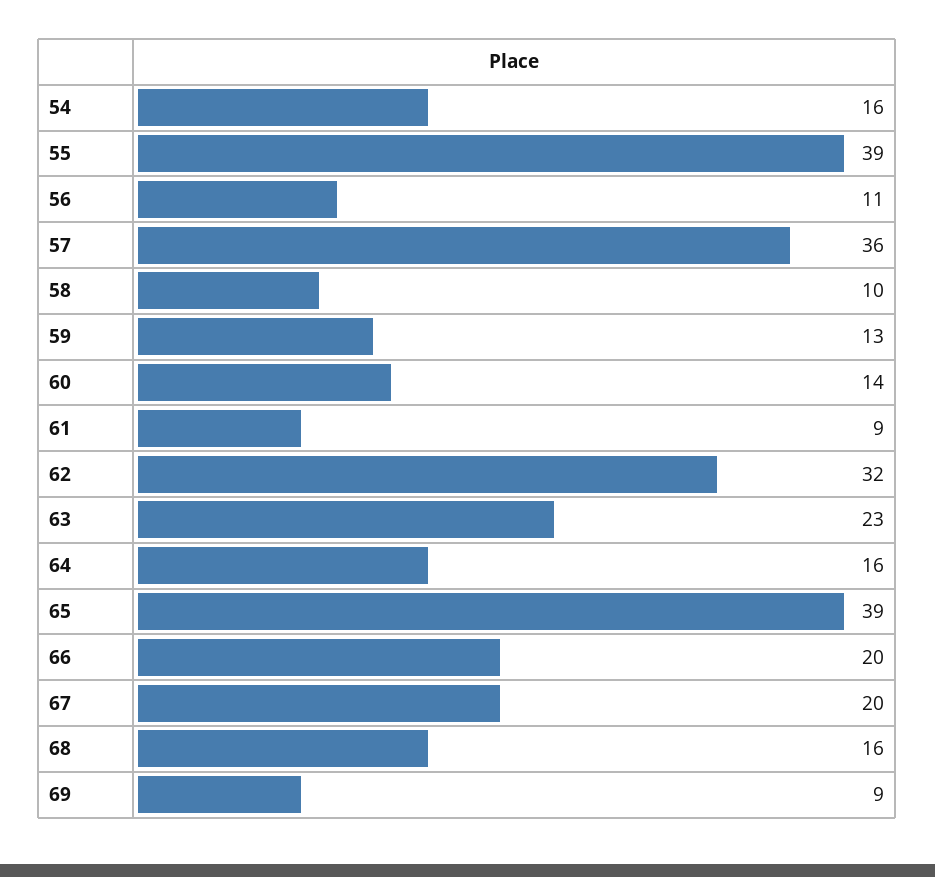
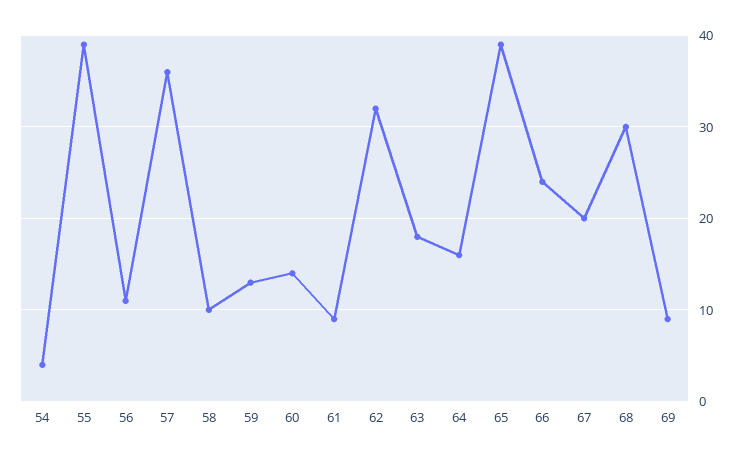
  {
-   "54": 16,
+   "54": 4,
    "55": 39,
    "56": 11,
    "57": 36,
    "58": 10,
    "59": 13,
    "60": 14,
    "61": 9,
    "62": 32,
-   "63": 23,
+   "63": 18,
    "64": 16,
    "65": 39,
-   "66": 20,
+   "66": 24,
    "67": 20,
-   "68": 16,
+   "68": 30,
    "69": 9
  }

